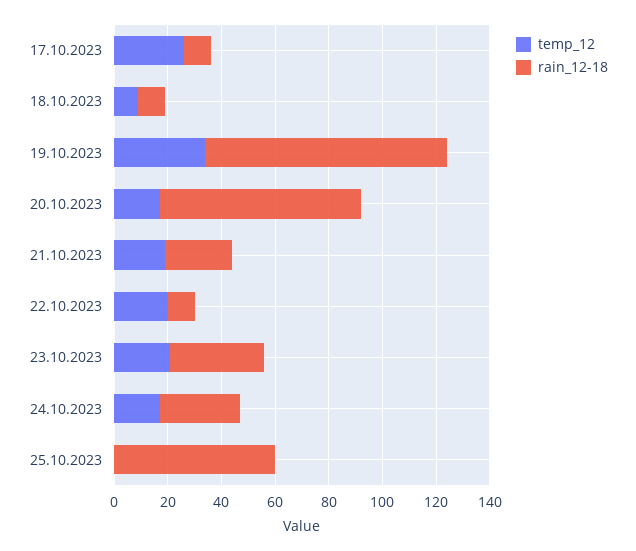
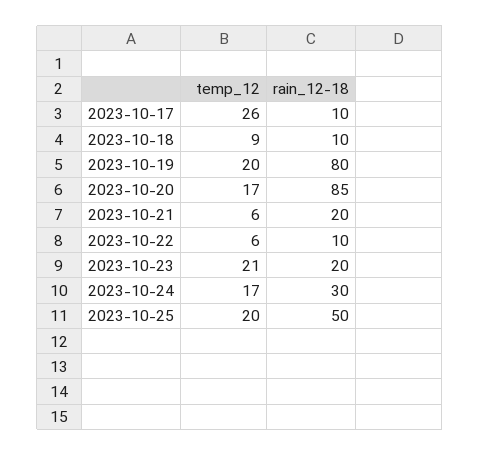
  {
    "temp_12": {
      "17.10.2023": 26,
      "18.10.2023": 9,
-     "19.10.2023": 35,
+     "19.10.2023": 20,
      "20.10.2023": 17,
-     "21.10.2023": 20,
+     "21.10.2023": 6,
-     "22.10.2023": 20,
+     "22.10.2023": 6,
      "23.10.2023": 21,
      "24.10.2023": 17,
-     "25.10.2023": 0
+     "25.10.2023": 20
    },
    "rain_12-18": {
      "17.10.2023": 10,
      "18.10.2023": 10,
-     "19.10.2023": 90,
+     "19.10.2023": 80,
-     "20.10.2023": 75,
+     "20.10.2023": 85,
-     "21.10.2023": 25,
+     "21.10.2023": 20,
      "22.10.2023": 10,
-     "23.10.2023": 35,
+     "23.10.2023": 20,
      "24.10.2023": 30,
-     "25.10.2023": 60
+     "25.10.2023": 50
    }
  }

